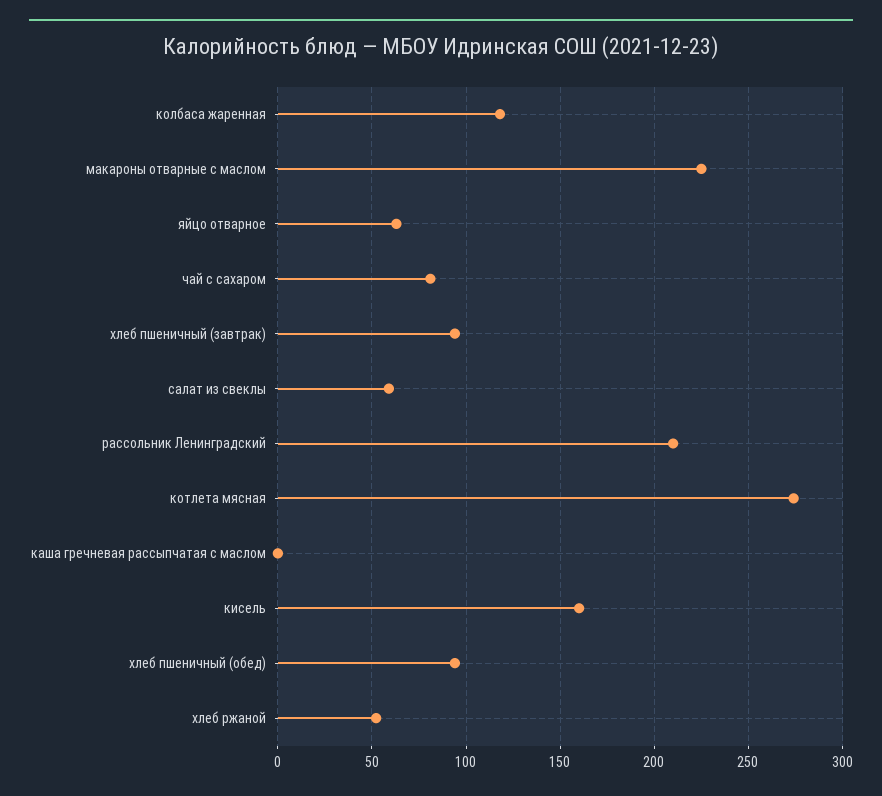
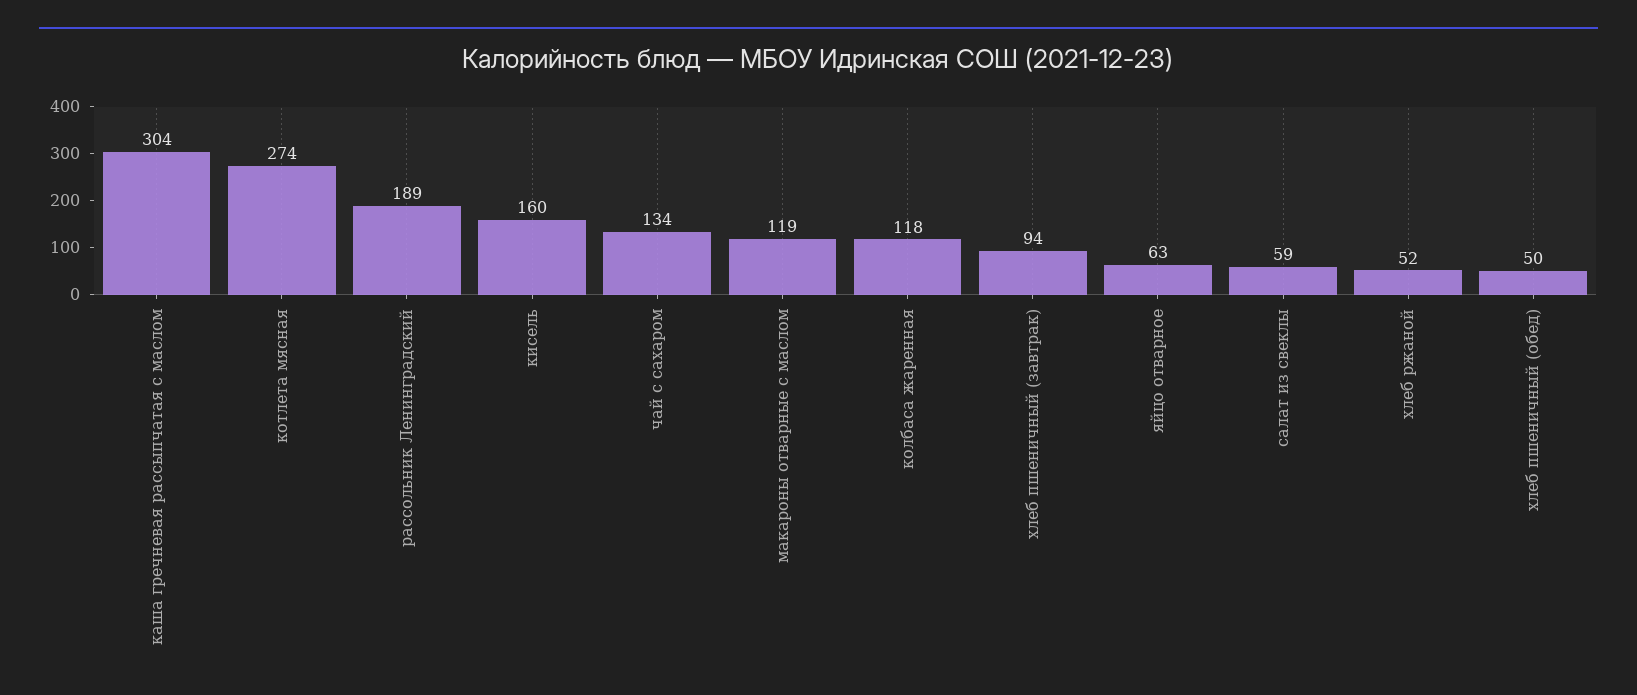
  {
    "колбаса жаренная": 118,
-   "макароны отварные с маслом": 225,
+   "макароны отварные с маслом": 119,
    "яйцо отварное": 63,
-   "чай с сахаром": 80,
+   "чай с сахаром": 134,
    "хлеб пшеничный (завтрак)": 94,
    "салат из свеклы": 59,
-   "рассольник Ленинградский": 210,
+   "рассольник Ленинградский": 189,
    "котлета мясная": 274,
-   "каша гречневая рассыпчатая с маслом": 0,
+   "каша гречневая рассыпчатая с маслом": 304,
    "кисель": 160,
-   "хлеб пшеничный (обед)": 95,
+   "хлеб пшеничный (обед)": 50,
    "хлеб ржаной": 52
  }

